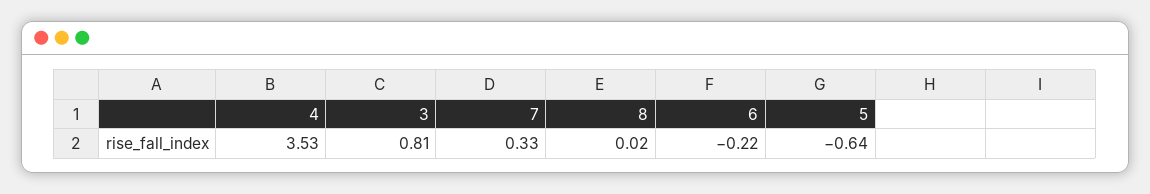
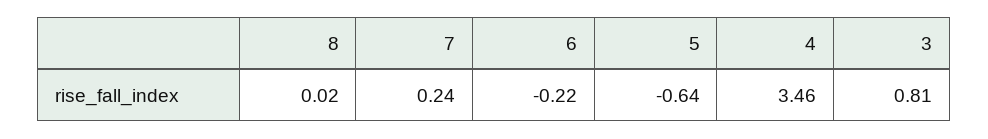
  {
-   "4": 3.53,
+   "4": 3.46,
    "3": 0.81,
-   "7": 0.33,
+   "7": 0.24,
    "8": 0.02,
    "6": -0.22,
    "5": -0.64
  }

